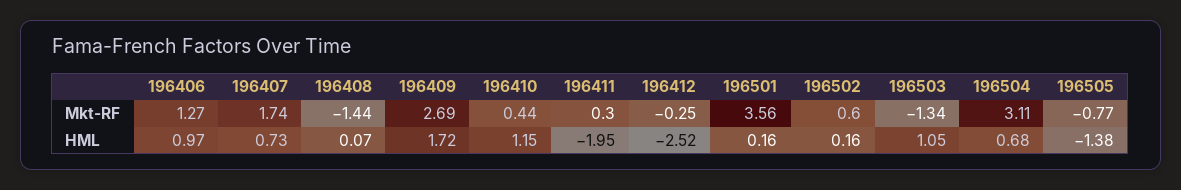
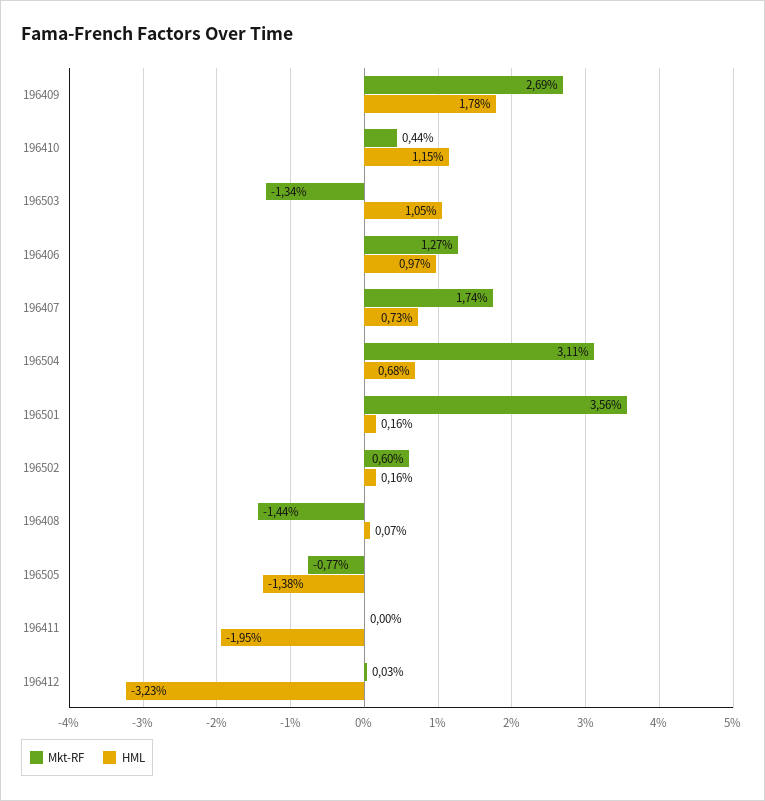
  {
    "Mkt-RF": {
      "196406": 1.27,
      "196407": 1.74,
      "196408": -1.44,
      "196409": 2.69,
      "196410": 0.44,
-     "196411": 0.3,
+     "196411": 0,
-     "196412": -0.25,
+     "196412": 0.03,
      "196501": 3.56,
      "196502": 0.6,
      "196503": -1.34,
      "196504": 3.11,
      "196505": -0.77
    },
    "HML": {
      "196406": 0.97,
      "196407": 0.73,
      "196408": 0.07,
-     "196409": 1.72,
+     "196409": 1.78,
      "196410": 1.15,
      "196411": -1.95,
-     "196412": -2.52,
+     "196412": -3.23,
      "196501": 0.16,
      "196502": 0.16,
      "196503": 1.05,
      "196504": 0.68,
      "196505": -1.38
    }
  }

